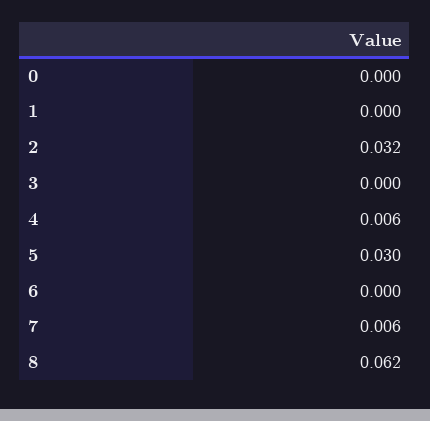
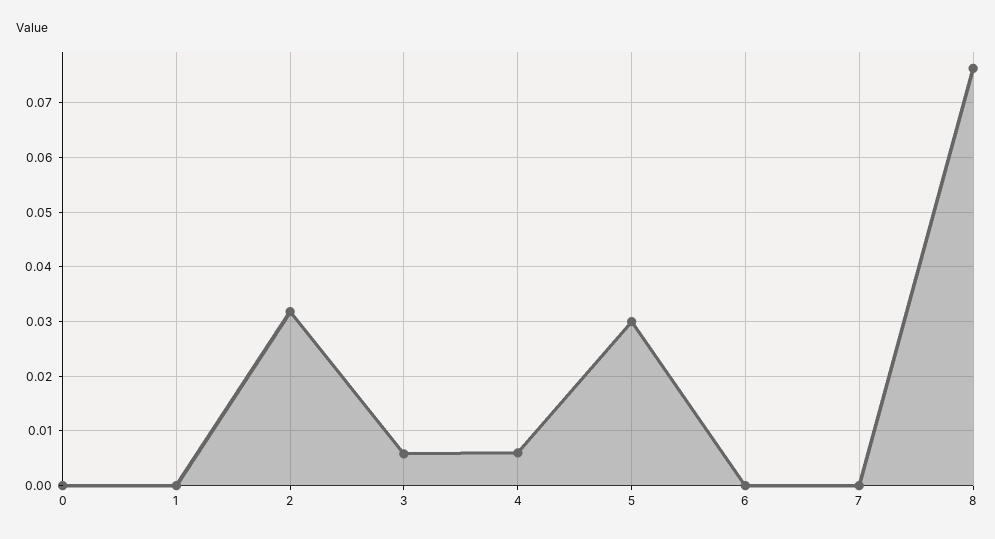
  {
    "0": 0,
    "1": 0,
    "2": 0.032,
-   "3": 0,
+   "3": 0.006,
    "4": 0.006,
    "5": 0.03,
    "6": 0,
-   "7": 0.006,
+   "7": 0,
-   "8": 0.062
+   "8": 0.076
  }

